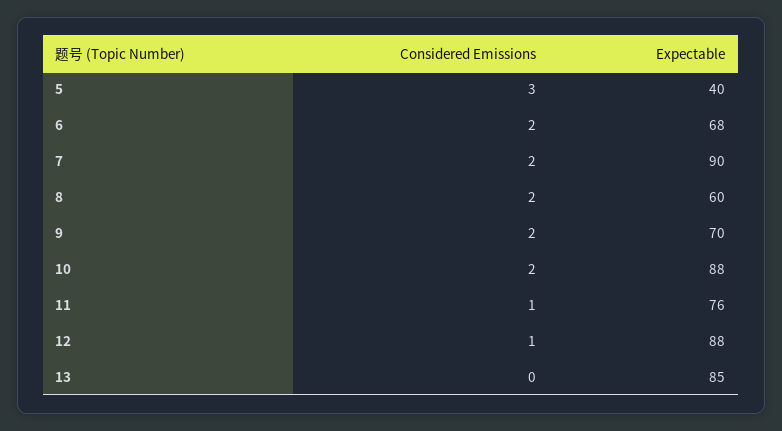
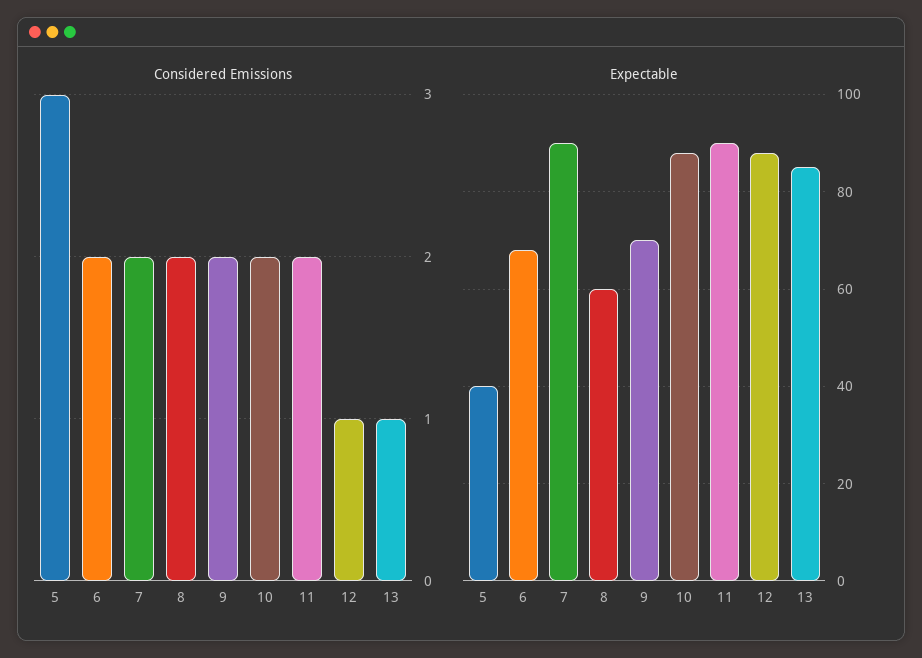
  {
    "Considered Emissions": {
      "5": 3,
      "6": 2,
      "7": 2,
      "8": 2,
      "9": 2,
      "10": 2,
-     "11": 1,
+     "11": 2,
      "12": 1,
-     "13": 0
+     "13": 1
    },
    "Expectable": {
      "5": 40,
      "6": 68,
      "7": 90,
      "8": 60,
      "9": 70,
      "10": 88,
-     "11": 76,
+     "11": 90,
      "12": 88,
      "13": 85
    }
  }

